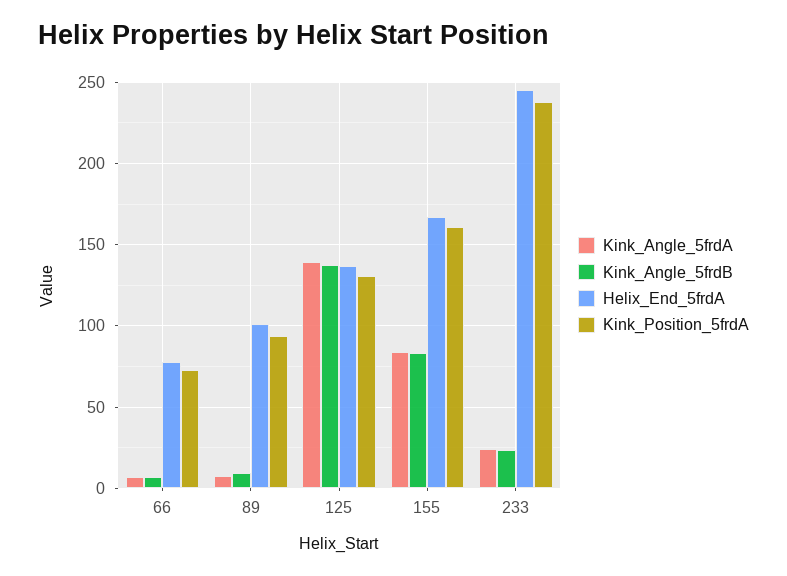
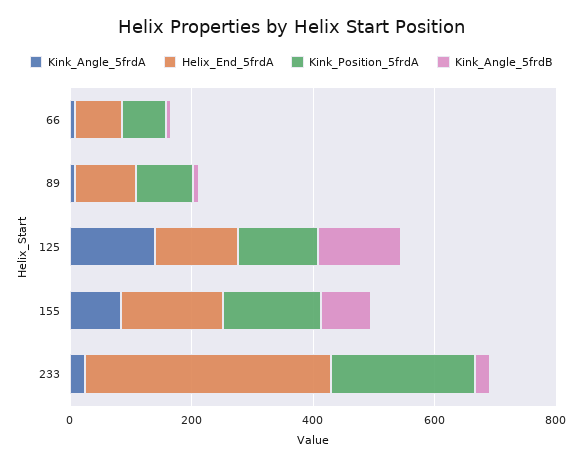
  {
    "Kink_Angle_5frdA": {
      "66": 5,
      "89": 10,
      "125": 140,
      "155": 85,
      "233": 25
    },
    "Kink_Angle_5frdB": {
      "66": 5,
      "89": 10,
      "125": 135,
      "155": 85,
      "233": 25
    },
    "Helix_End_5frdA": {
      "66": 80,
      "89": 100,
      "125": 135,
      "155": 165,
-     "233": 245
+     "233": 400
    },
    "Kink_Position_5frdA": {
      "66": 75,
      "89": 95,
      "125": 130,
      "155": 160,
      "233": 240
    }
  }

